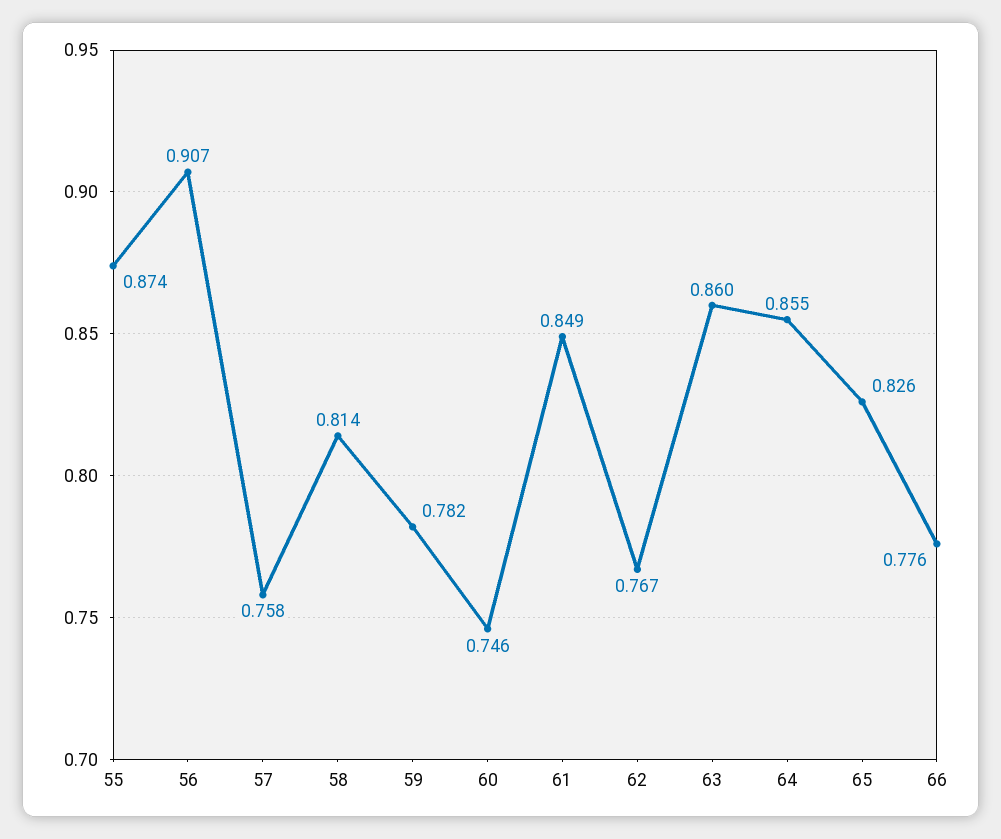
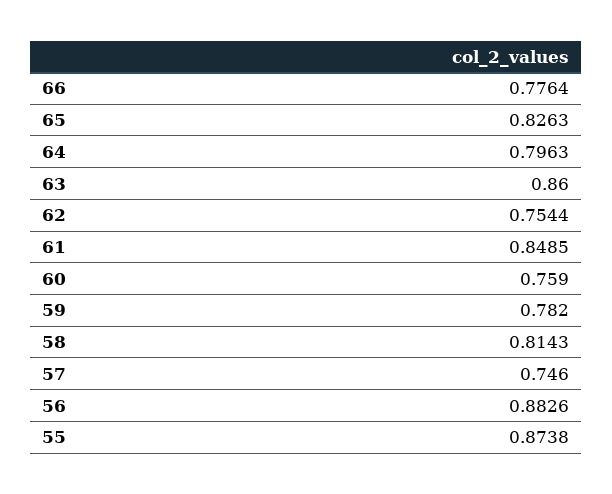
  {
    "55": 0.8738,
-   "56": 0.907,
+   "56": 0.8826,
-   "57": 0.758,
+   "57": 0.746,
    "58": 0.8143,
    "59": 0.782,
-   "60": 0.746,
+   "60": 0.759,
    "61": 0.8485,
-   "62": 0.767,
+   "62": 0.7544,
    "63": 0.86,
-   "64": 0.855,
+   "64": 0.7963,
    "65": 0.8263,
    "66": 0.7764
  }

